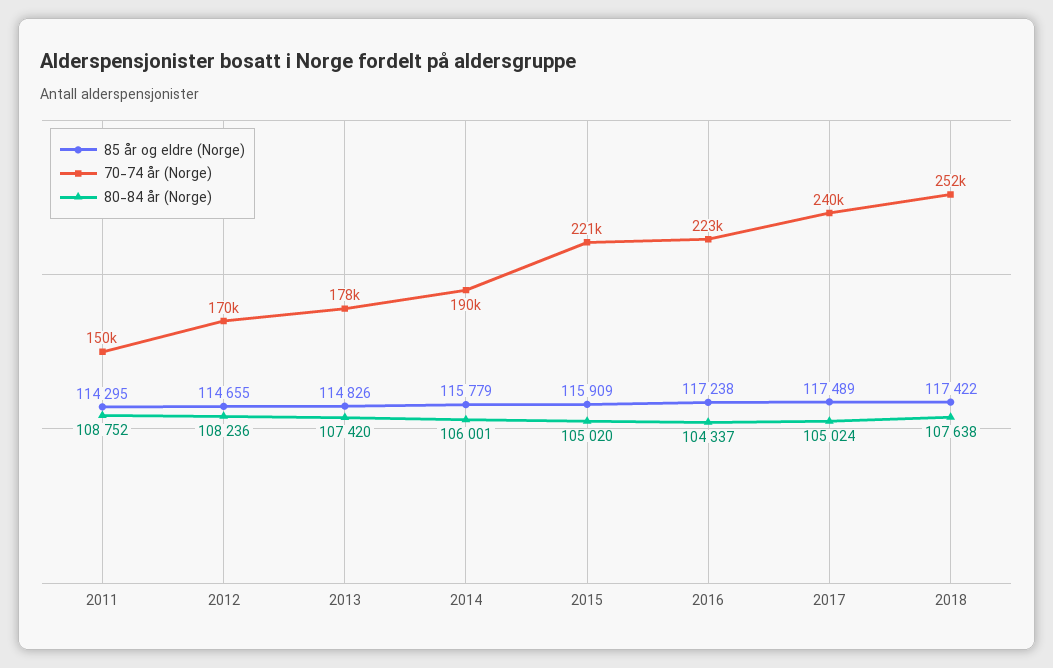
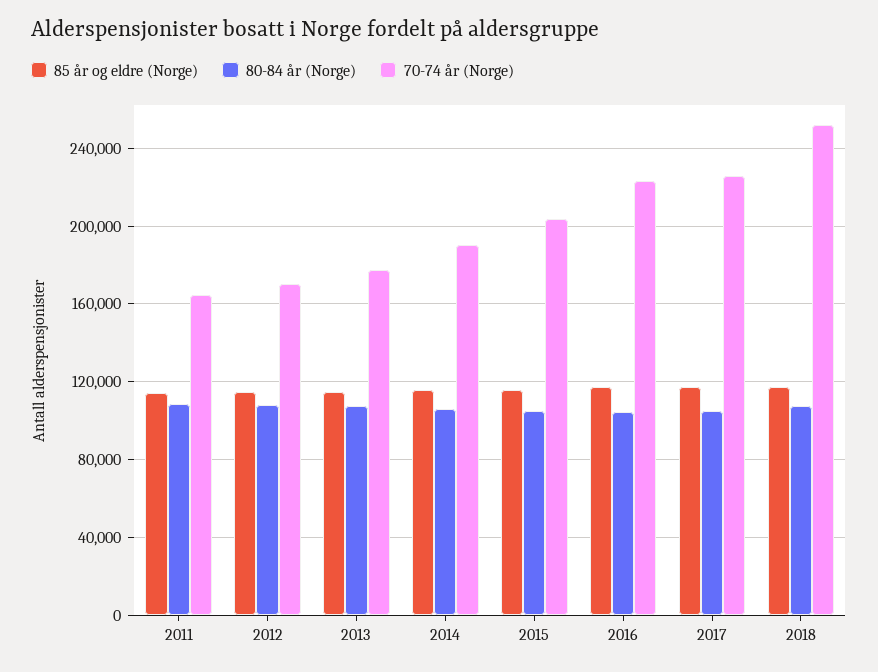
  {
    "85 år og eldre (Norge)": {
      "2011": 114295,
      "2012": 114655,
      "2013": 114826,
      "2014": 115779,
      "2015": 115909,
      "2016": 117238,
      "2017": 117489,
      "2018": 117422
    },
    "70-74 år (Norge)": {
-     "2011": 150000,
+     "2011": 165000,
      "2012": 170000,
      "2013": 178000,
      "2014": 190000,
-     "2015": 221000,
+     "2015": 205000,
      "2016": 223000,
-     "2017": 240000,
+     "2017": 225000,
      "2018": 252000
    },
    "80-84 år (Norge)": {
      "2011": 108752,
      "2012": 108236,
      "2013": 107420,
      "2014": 106001,
      "2015": 105020,
      "2016": 104337,
      "2017": 105024,
      "2018": 107638
    }
  }

